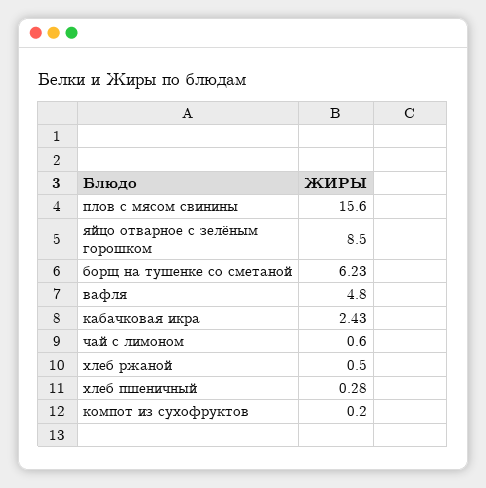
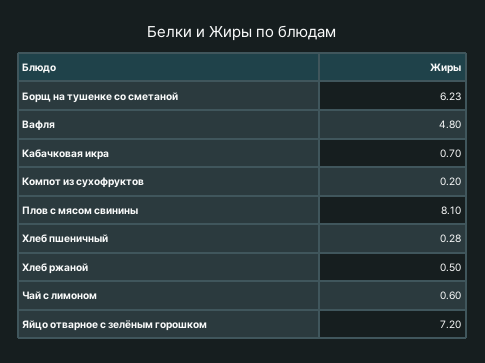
  {
-   "плов с мясом свинины": 15.6,
+   "плов с мясом свинины": 8.1,
-   "яйцо отварное с зелёным горошком": 8.5,
+   "яйцо отварное с зелёным горошком": 7.2,
    "борщ на тушенке со сметаной": 6.23,
    "вафля": 4.8,
-   "кабачковая икра": 2.43,
+   "кабачковая икра": 0.7,
    "чай с лимоном": 0.6,
    "хлеб ржаной": 0.5,
    "хлеб пшеничный": 0.28,
    "компот из сухофруктов": 0.2
  }

